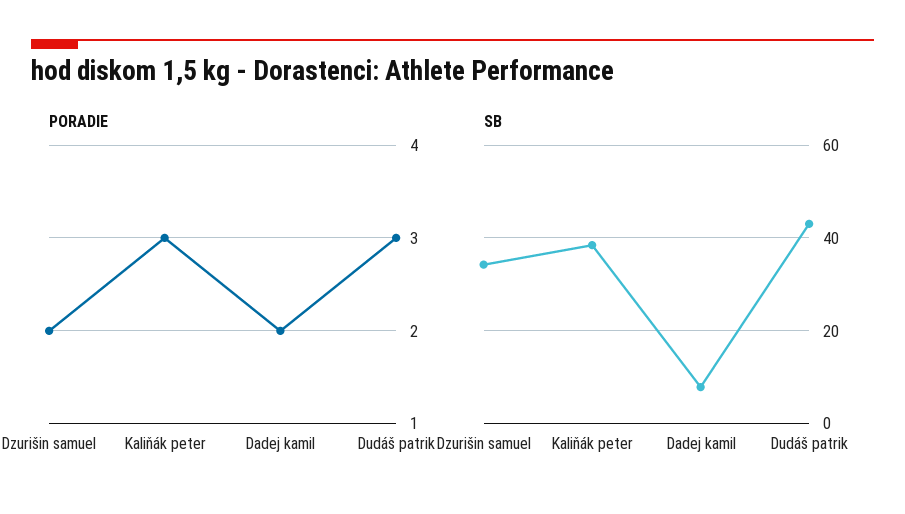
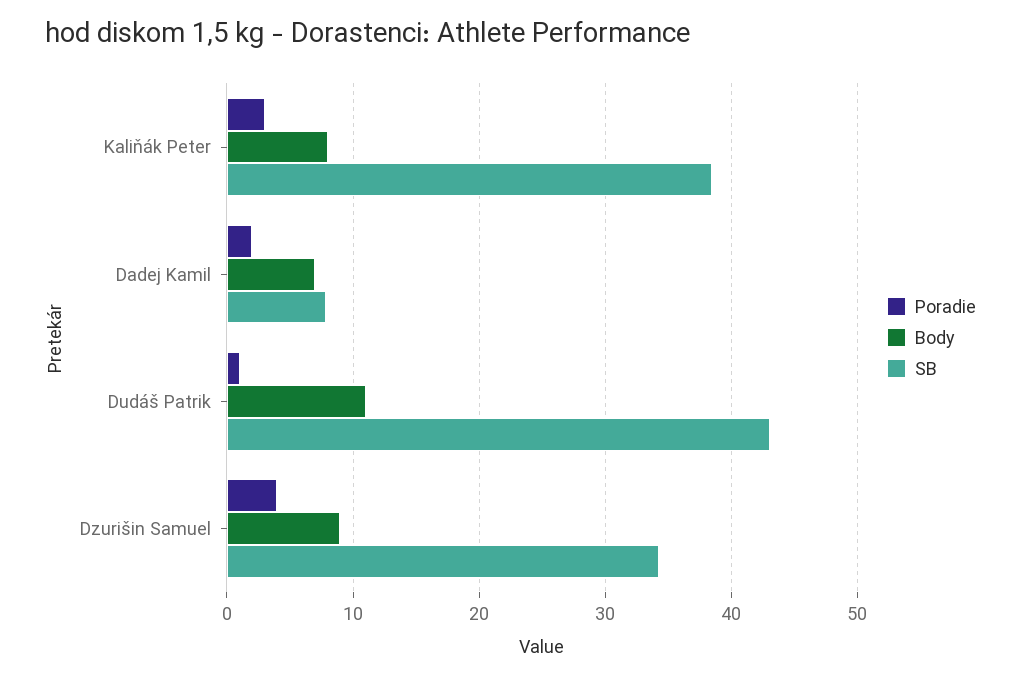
  {
    "PORADIE": {
-     "Dzurišin samuel": 2,
+     "Dzurišin samuel": 4,
      "Kaliňák peter": 3,
      "Dadej kamil": 2,
-     "Dudáš patrik": 3
+     "Dudáš patrik": 1
    },
    "SB": {
      "Dzurišin samuel": 34,
      "Kaliňák peter": 38,
      "Dadej kamil": 8,
      "Dudáš patrik": 43
-   }
+   },
+   "Body": {
+     "Kaliňák peter": 8,
+     "Dadej kamil": 7,
+     "Dudáš patrik": 11,
+     "Dzurišin samuel": 9
+   }
  }

